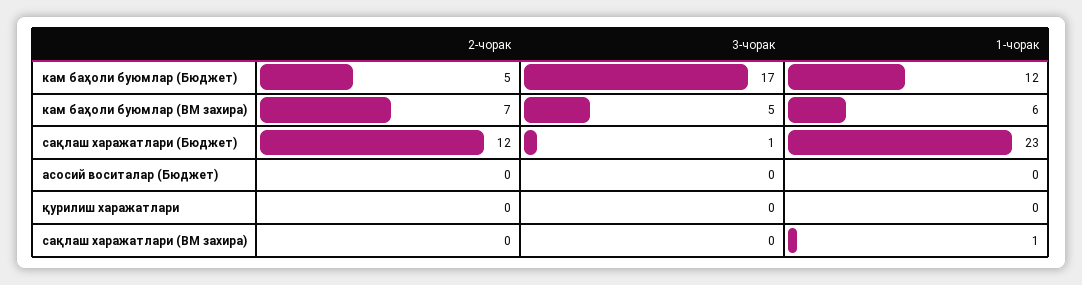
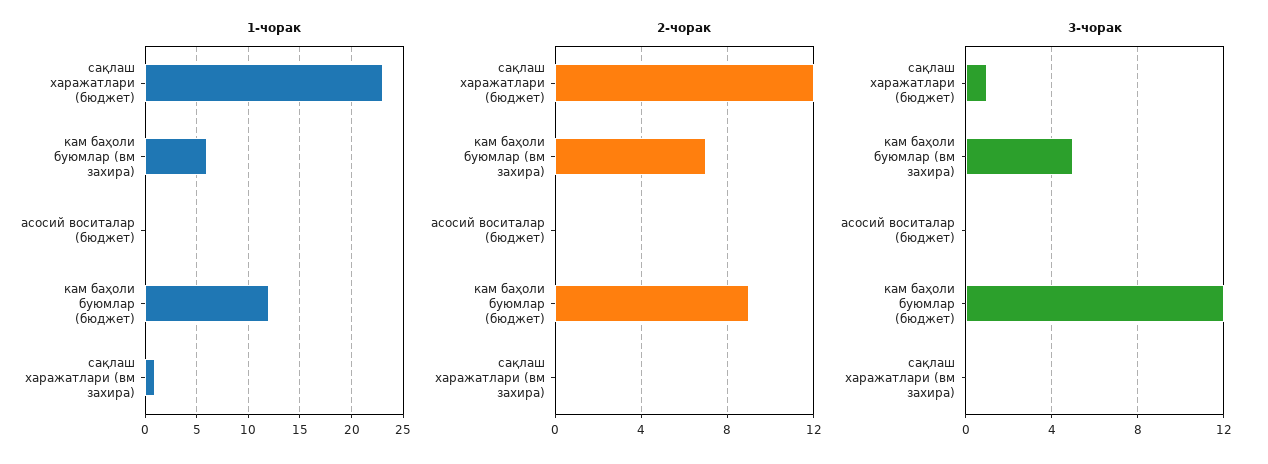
  {
    "2-чорак": {
-     "кам баҳоли буюмлар (Бюджет)": 5,
+     "кам баҳоли буюмлар (Бюджет)": 9,
      "кам баҳоли буюмлар (ВМ захира)": 7,
      "сақлаш харажатлари (Бюджет)": 12,
      "асосий воситалар (Бюджет)": 0,
-     "қурилиш харажатлари": 0,
      "сақлаш харажатлари (ВМ захира)": 0
    },
    "3-чорак": {
-     "кам баҳоли буюмлар (Бюджет)": 17,
+     "кам баҳоли буюмлар (Бюджет)": 12,
      "кам баҳоли буюмлар (ВМ захира)": 5,
      "сақлаш харажатлари (Бюджет)": 1,
      "асосий воситалар (Бюджет)": 0,
-     "қурилиш харажатлари": 0,
      "сақлаш харажатлари (ВМ захира)": 0
    },
    "1-чорак": {
      "кам баҳоли буюмлар (Бюджет)": 12,
      "кам баҳоли буюмлар (ВМ захира)": 6,
      "сақлаш харажатлари (Бюджет)": 23,
      "асосий воситалар (Бюджет)": 0,
-     "қурилиш харажатлари": 0,
      "сақлаш харажатлари (ВМ захира)": 1
    }
  }

